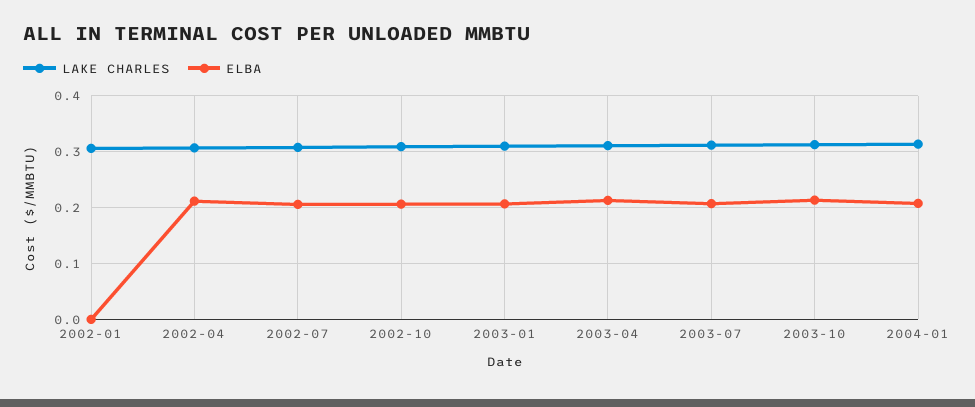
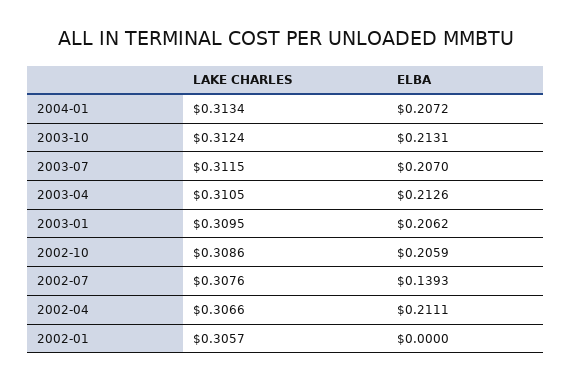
  {
    "LAKE CHARLES": {
      "2002-01": 0.3057,
      "2002-04": 0.3066,
      "2002-07": 0.3076,
      "2002-10": 0.3086,
      "2003-01": 0.3095,
      "2003-04": 0.3105,
      "2003-07": 0.3115,
      "2003-10": 0.3124,
      "2004-01": 0.3134
    },
    "ELBA": {
      "2002-01": 0,
      "2002-04": 0.2111,
-     "2002-07": 0.2,
+     "2002-07": 0.1393,
      "2002-10": 0.2059,
      "2003-01": 0.2062,
      "2003-04": 0.2126,
      "2003-07": 0.207,
      "2003-10": 0.2131,
      "2004-01": 0.2072
    }
  }

